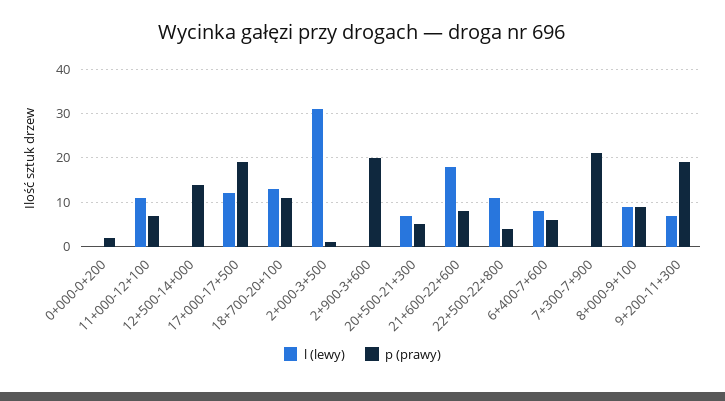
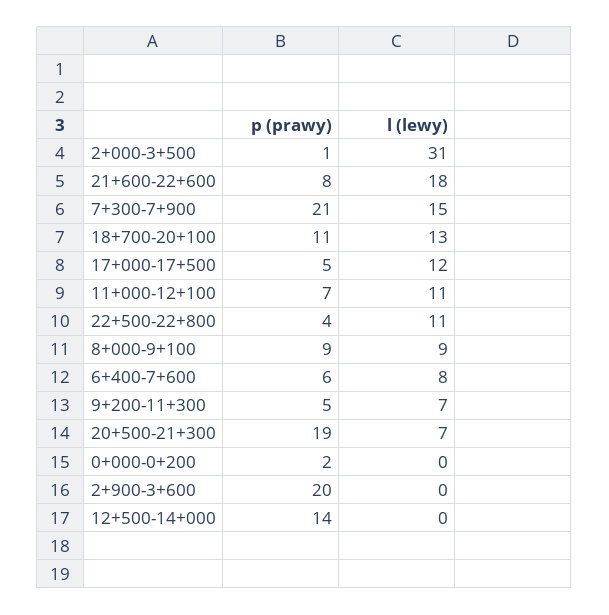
  {
    "l (lewy)": {
      "0+000-0+200": 0,
      "11+000-12+100": 11,
      "12+500-14+000": 0,
      "17+000-17+500": 12,
      "18+700-20+100": 13,
      "2+000-3+500": 31,
      "2+900-3+600": 0,
      "20+500-21+300": 7,
      "21+600-22+600": 18,
      "22+500-22+800": 11,
      "6+400-7+600": 8,
-     "7+300-7+900": 0,
+     "7+300-7+900": 15,
      "8+000-9+100": 9,
      "9+200-11+300": 7
    },
    "p (prawy)": {
      "0+000-0+200": 2,
      "11+000-12+100": 7,
      "12+500-14+000": 14,
-     "17+000-17+500": 20,
+     "17+000-17+500": 5,
      "18+700-20+100": 11,
      "2+000-3+500": 1,
      "2+900-3+600": 20,
-     "20+500-21+300": 5,
+     "20+500-21+300": 19,
      "21+600-22+600": 8,
      "22+500-22+800": 4,
      "6+400-7+600": 6,
      "7+300-7+900": 21,
      "8+000-9+100": 9,
-     "9+200-11+300": 20
+     "9+200-11+300": 5
    }
  }

